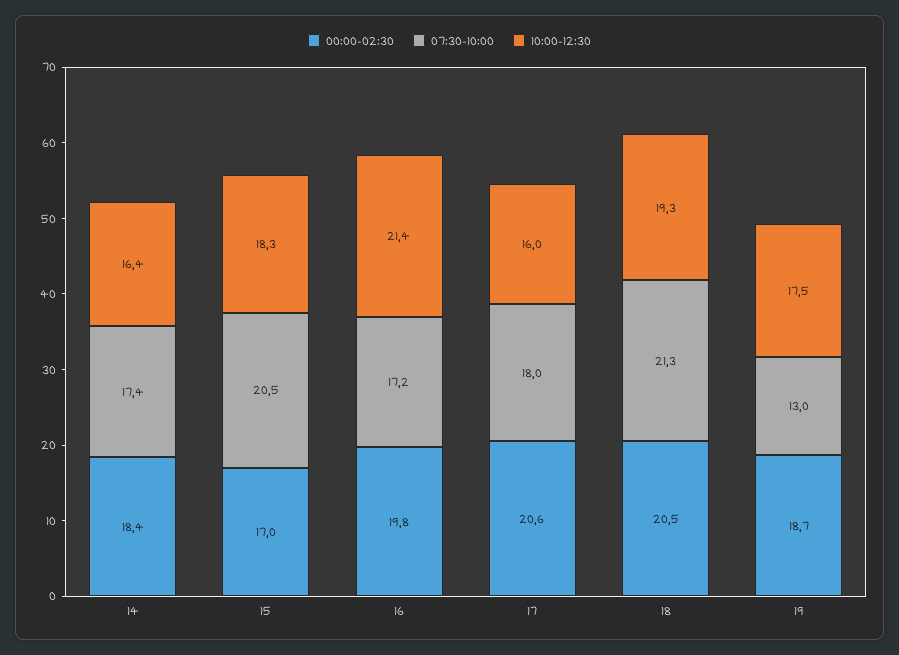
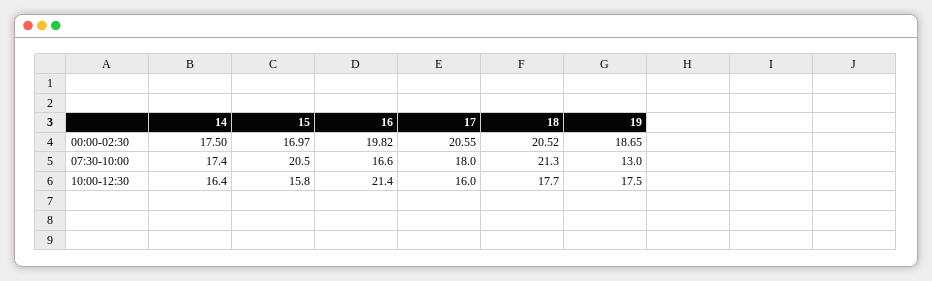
  {
    "00:00-02:30": {
-     "14": 18.4,
+     "14": 17.5,
      "15": 16.97,
      "16": 19.82,
      "17": 20.55,
      "18": 20.52,
      "19": 18.65
    },
    "07:30-10:00": {
      "14": 17.4,
      "15": 20.5,
-     "16": 17.2,
+     "16": 16.6,
      "17": 18,
      "18": 21.3,
      "19": 13
    },
    "10:00-12:30": {
      "14": 16.4,
-     "15": 18.3,
+     "15": 15.8,
      "16": 21.4,
      "17": 16,
-     "18": 19.3,
+     "18": 17.7,
      "19": 17.5
    }
  }

